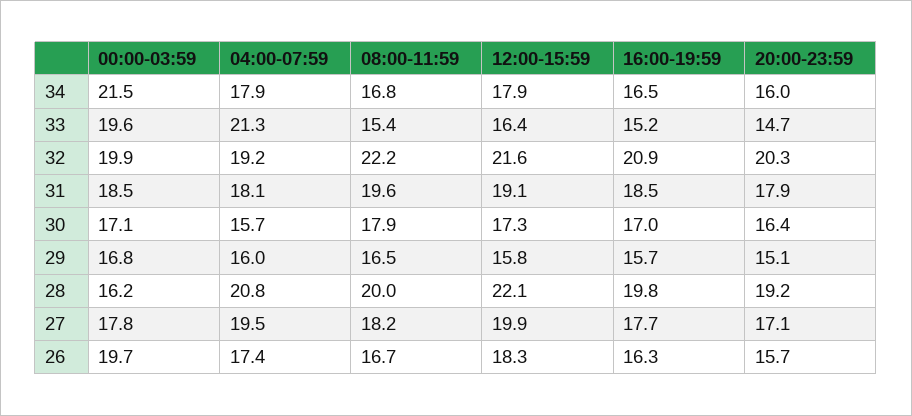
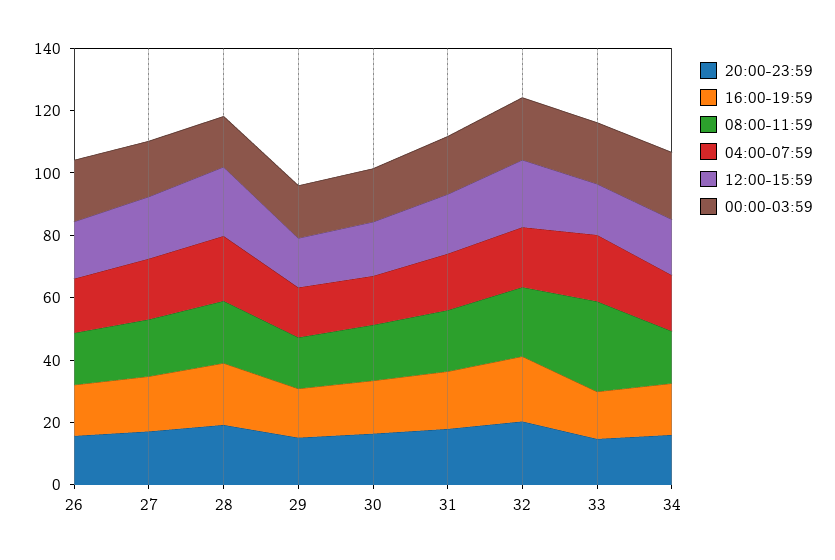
  {
    "00:00-03:59": {
      "34": 21.5,
      "33": 19.6,
      "32": 19.9,
      "31": 18.5,
      "30": 17.1,
      "29": 16.8,
      "28": 16.2,
      "27": 17.8,
      "26": 19.7
    },
    "04:00-07:59": {
      "34": 17.9,
      "33": 21.3,
      "32": 19.2,
      "31": 18.1,
      "30": 15.7,
      "29": 16,
      "28": 20.8,
      "27": 19.5,
      "26": 17.4
    },
    "08:00-11:59": {
      "34": 16.8,
-     "33": 15.4,
+     "33": 30,
      "32": 22.2,
      "31": 19.6,
      "30": 17.9,
      "29": 16.5,
      "28": 20,
      "27": 18.2,
      "26": 16.7
    },
    "12:00-15:59": {
      "34": 17.9,
      "33": 16.4,
      "32": 21.6,
      "31": 19.1,
      "30": 17.3,
      "29": 15.8,
      "28": 22.1,
      "27": 19.9,
      "26": 18.3
    },
    "16:00-19:59": {
      "34": 16.5,
      "33": 15.2,
      "32": 20.9,
      "31": 18.5,
      "30": 17,
      "29": 15.7,
      "28": 19.8,
      "27": 17.7,
      "26": 16.3
    },
    "20:00-23:59": {
      "34": 16,
      "33": 14.7,
      "32": 20.3,
      "31": 17.9,
      "30": 16.4,
      "29": 15.1,
      "28": 19.2,
      "27": 17.1,
      "26": 15.7
    }
  }

